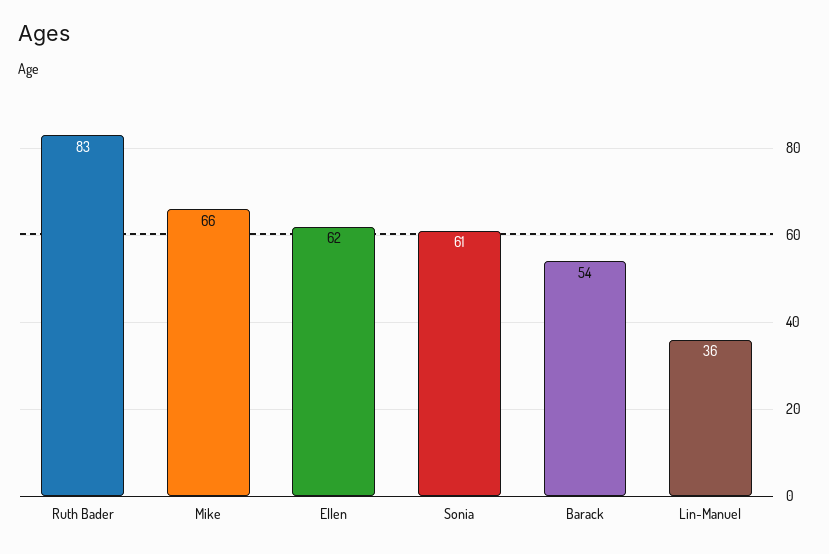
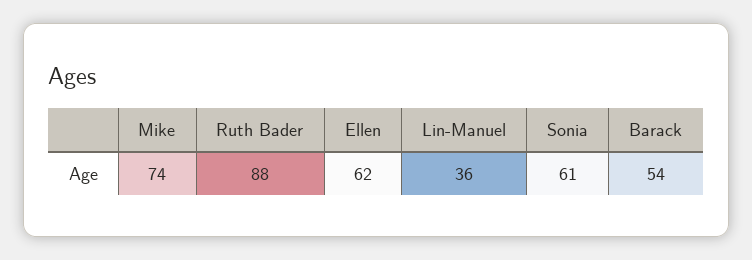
  {
-   "Ruth Bader": 83,
+   "Ruth Bader": 88,
-   "Mike": 66,
+   "Mike": 74,
    "Ellen": 62,
    "Sonia": 61,
    "Barack": 54,
    "Lin-Manuel": 36
  }

